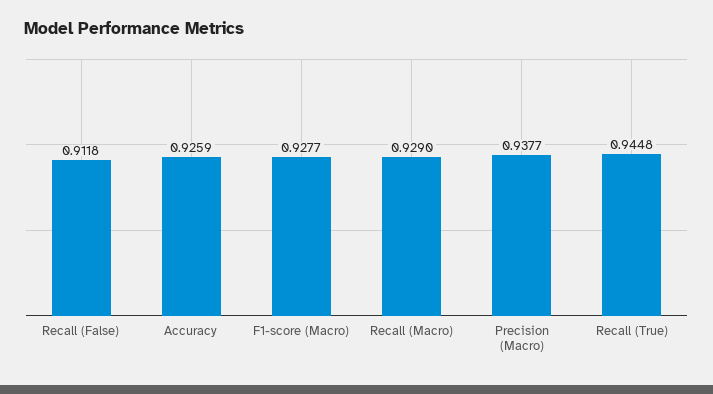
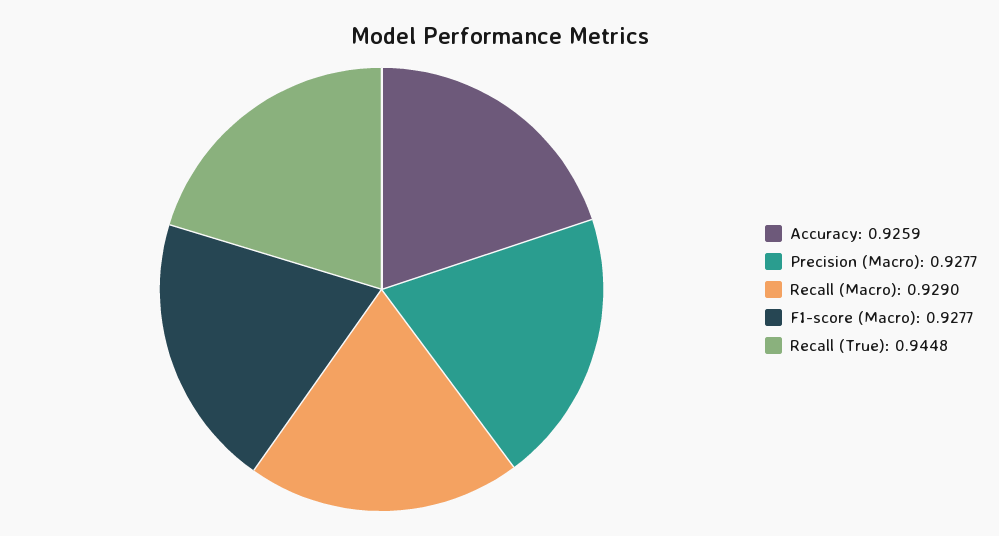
  {
-   "Recall (False)": 0.9118,
    "Accuracy": 0.9259,
    "F1-score (Macro)": 0.9277,
    "Recall (Macro)": 0.929,
-   "Precision (Macro)": 0.9377,
+   "Precision (Macro)": 0.9277,
    "Recall (True)": 0.9448
  }

